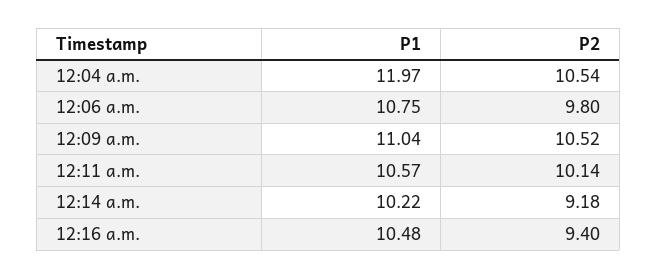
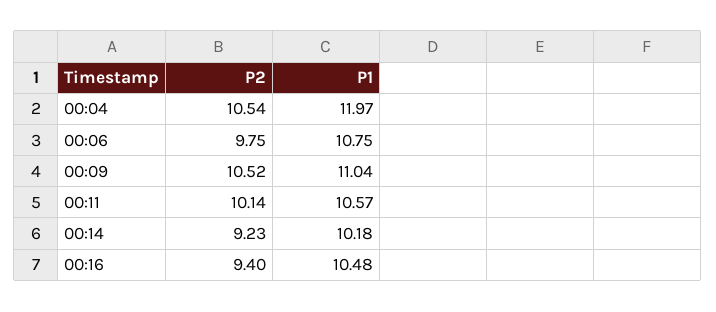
  {
    "P1": {
      "12:04 a.m.": 11.97,
      "12:06 a.m.": 10.75,
      "12:09 a.m.": 11.04,
      "12:11 a.m.": 10.57,
-     "12:14 a.m.": 10.22,
+     "12:14 a.m.": 10.18,
      "12:16 a.m.": 10.48
    },
    "P2": {
      "12:04 a.m.": 10.54,
-     "12:06 a.m.": 9.8,
+     "12:06 a.m.": 9.75,
      "12:09 a.m.": 10.52,
      "12:11 a.m.": 10.14,
-     "12:14 a.m.": 9.18,
+     "12:14 a.m.": 9.23,
      "12:16 a.m.": 9.4
    }
  }

